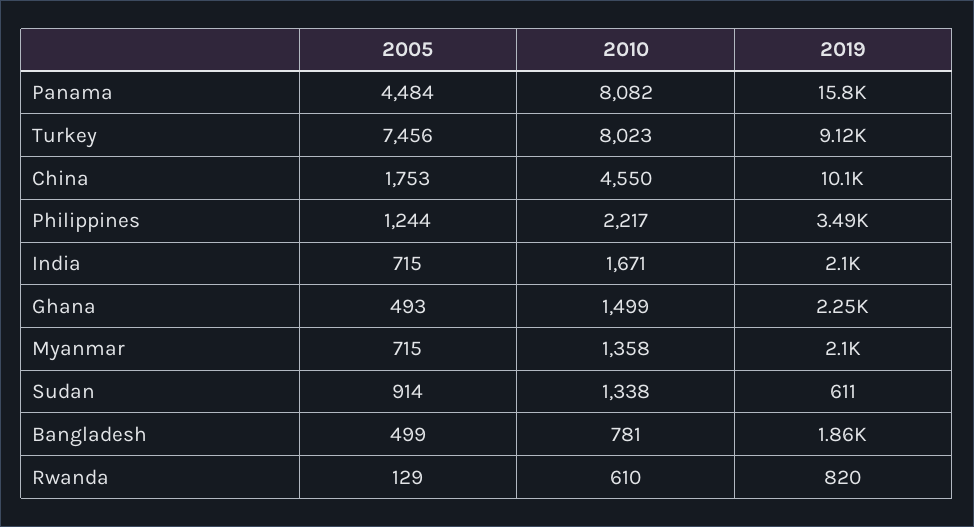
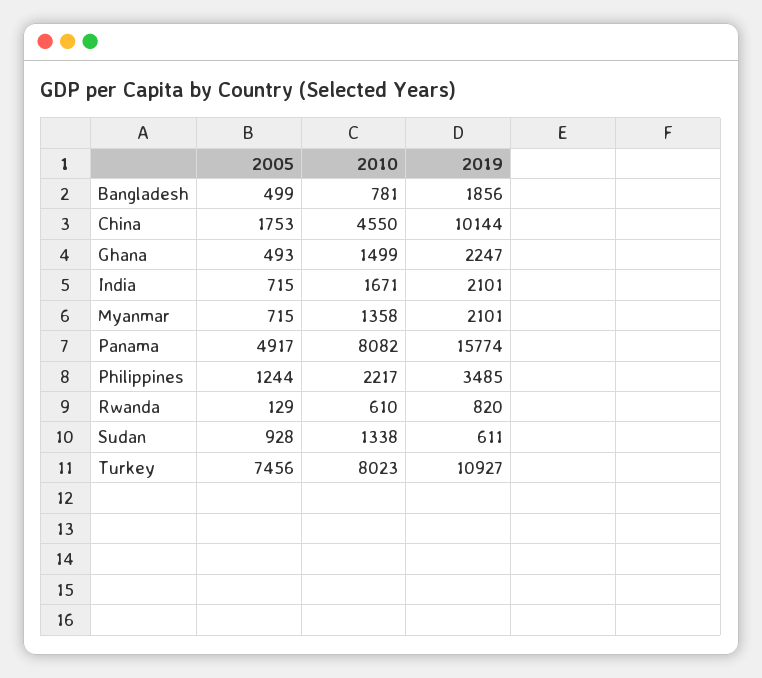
  {
    "2005": {
-     "Panama": 4484,
+     "Panama": 4917,
      "Turkey": 7456,
      "China": 1753,
      "Philippines": 1244,
      "India": 715,
      "Ghana": 493,
      "Myanmar": 715,
-     "Sudan": 914,
+     "Sudan": 928,
      "Bangladesh": 499,
      "Rwanda": 129
    },
    "2010": {
      "Panama": 8082,
      "Turkey": 8023,
      "China": 4550,
      "Philippines": 2217,
      "India": 1671,
      "Ghana": 1499,
      "Myanmar": 1358,
      "Sudan": 1338,
      "Bangladesh": 781,
      "Rwanda": 610
    },
    "2019": {
      "Panama": 15774,
-     "Turkey": 9120,
+     "Turkey": 10927,
      "China": 10144,
      "Philippines": 3485,
      "India": 2101,
      "Ghana": 2247,
      "Myanmar": 2101,
      "Sudan": 611,
      "Bangladesh": 1856,
      "Rwanda": 820
    }
  }

